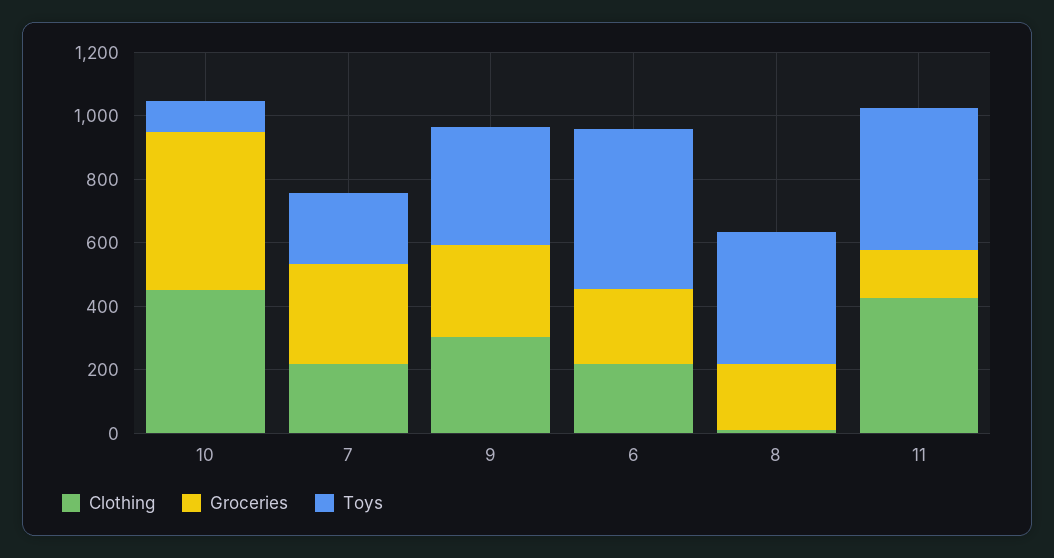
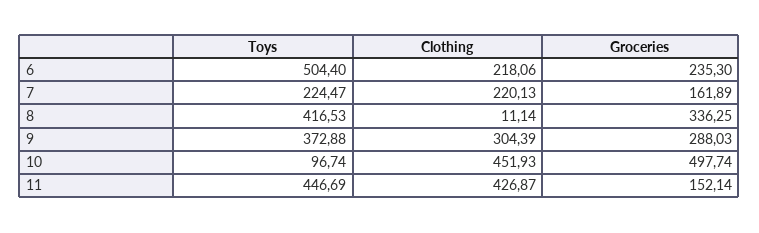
  {
    "Clothing": {
      "10": 451.93,
      "7": 220.13,
      "9": 304.39,
      "6": 218.06,
      "8": 11.14,
      "11": 426.87
    },
    "Groceries": {
      "10": 497.74,
-     "7": 300,
+     "7": 161.89,
      "9": 288.03,
      "6": 235.3,
-     "8": 200,
+     "8": 336.25,
      "11": 152.14
    },
    "Toys": {
      "10": 96.74,
      "7": 224.47,
      "9": 372.88,
      "6": 504.4,
      "8": 416.53,
      "11": 446.69
    }
  }

